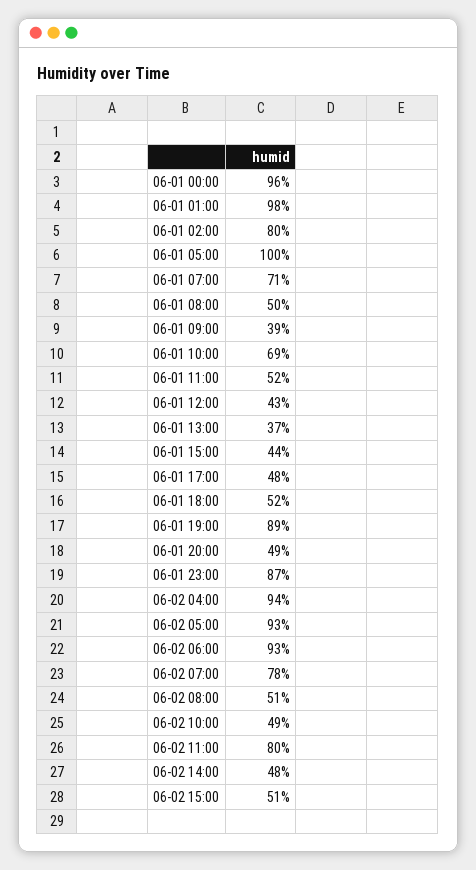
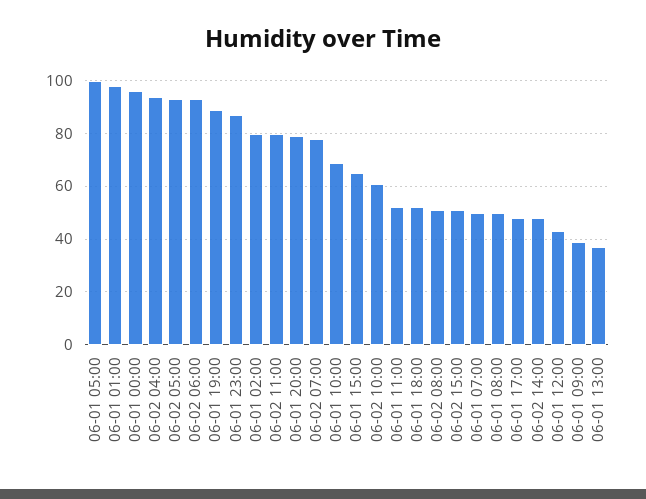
  {
    "06-01 00:00": 96,
    "06-01 01:00": 98,
    "06-01 02:00": 80,
    "06-01 05:00": 100,
-   "06-01 07:00": 71,
+   "06-01 07:00": 50,
    "06-01 08:00": 50,
    "06-01 09:00": 39,
    "06-01 10:00": 69,
    "06-01 11:00": 52,
    "06-01 12:00": 43,
    "06-01 13:00": 37,
-   "06-01 15:00": 44,
+   "06-01 15:00": 65,
    "06-01 17:00": 48,
    "06-01 18:00": 52,
    "06-01 19:00": 89,
-   "06-01 20:00": 49,
+   "06-01 20:00": 80,
    "06-01 23:00": 87,
    "06-02 04:00": 94,
    "06-02 05:00": 93,
    "06-02 06:00": 93,
    "06-02 07:00": 78,
    "06-02 08:00": 51,
-   "06-02 10:00": 49,
+   "06-02 10:00": 60,
    "06-02 11:00": 80,
    "06-02 14:00": 48,
    "06-02 15:00": 51
  }

